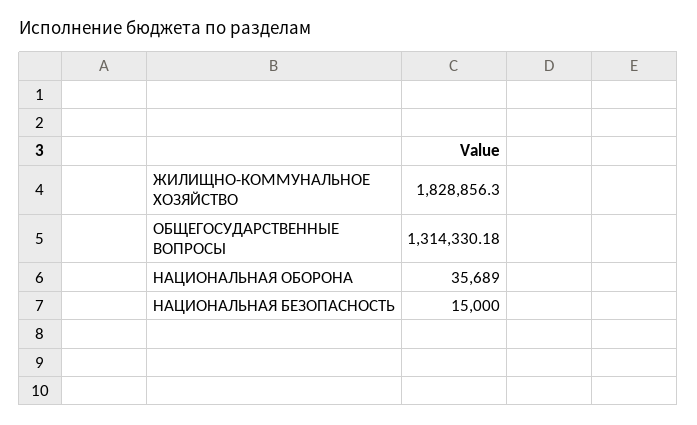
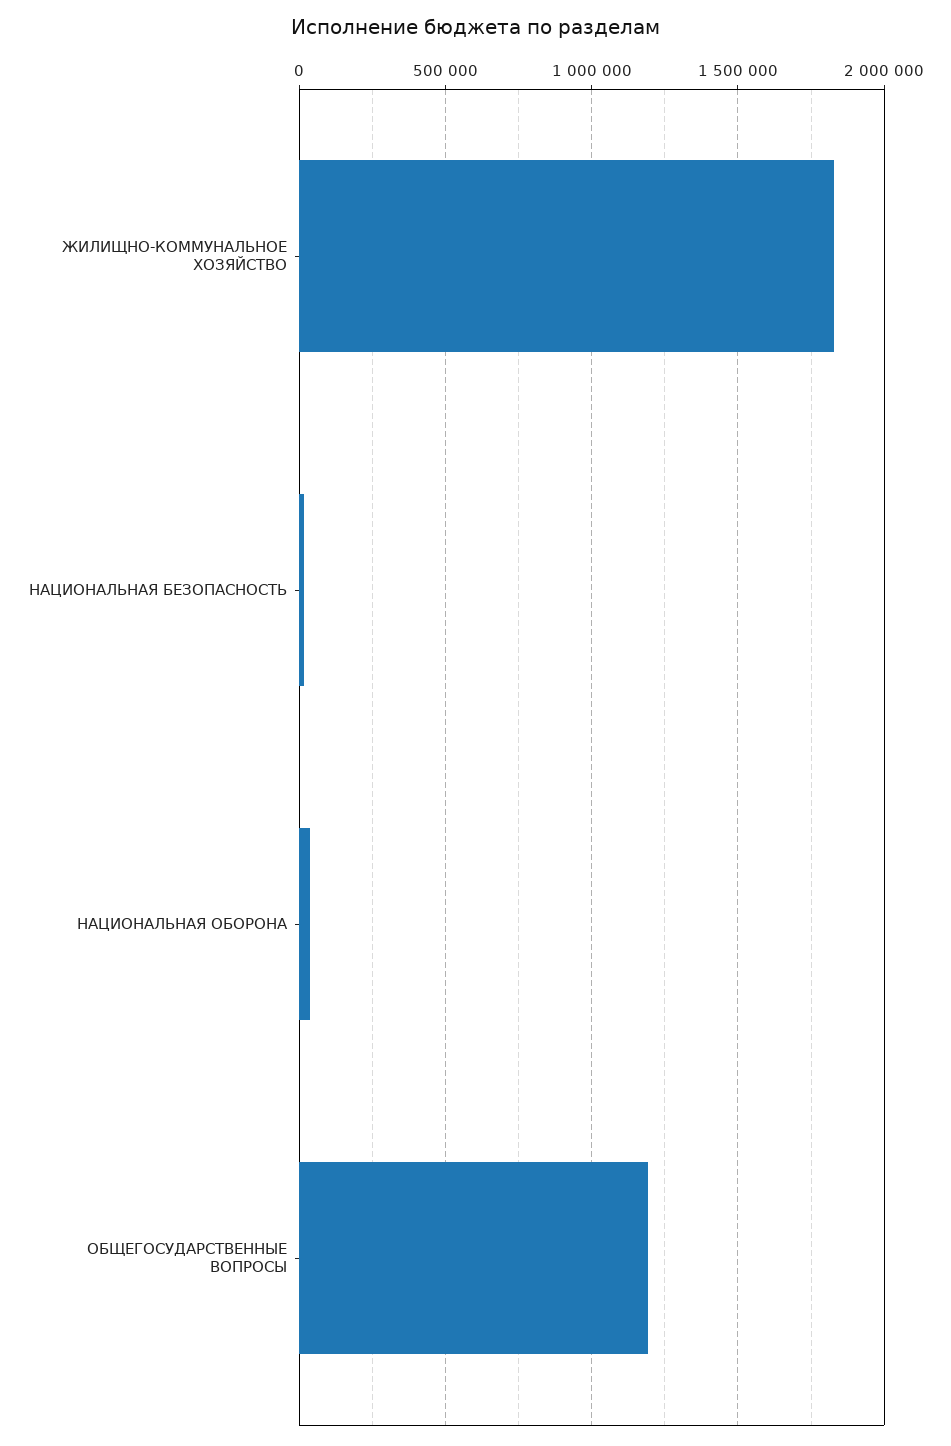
  {
    "ЖИЛИЩНО-КОММУНАЛЬНОЕ ХОЗЯЙСТВО": 1828856.3,
-   "ОБЩЕГОСУДАРСТВЕННЫЕ ВОПРОСЫ": 1314330.18,
+   "ОБЩЕГОСУДАРСТВЕННЫЕ ВОПРОСЫ": 1200000,
    "НАЦИОНАЛЬНАЯ ОБОРОНА": 35689,
    "НАЦИОНАЛЬНАЯ БЕЗОПАСНОСТЬ": 15000
  }

